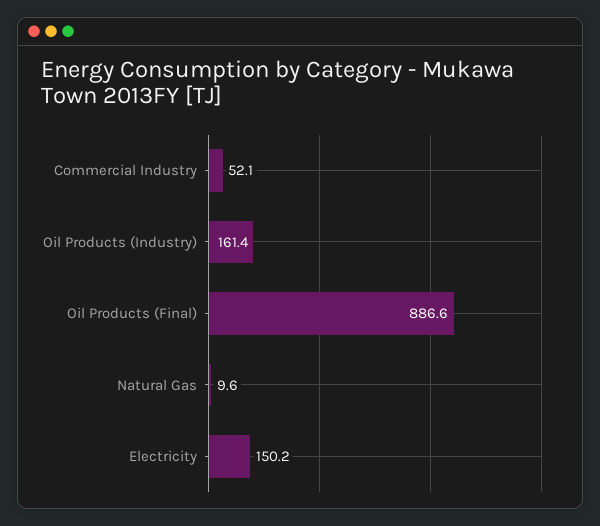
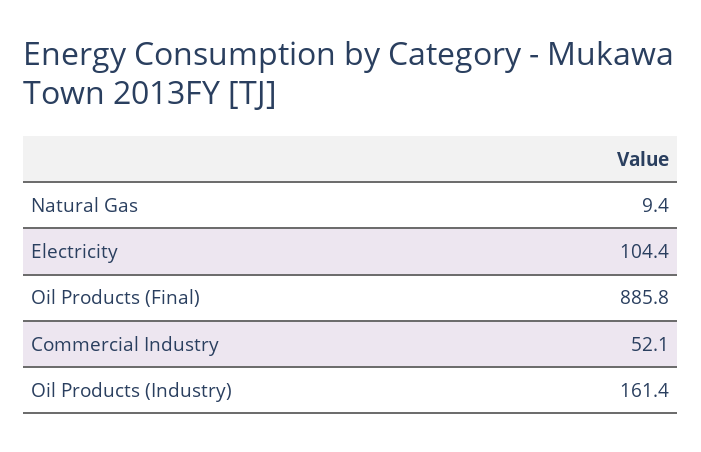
  {
    "Commercial Industry": 52.1,
    "Oil Products (Industry)": 161.4,
-   "Oil Products (Final)": 886.6,
+   "Oil Products (Final)": 885.8,
-   "Natural Gas": 9.6,
+   "Natural Gas": 9.4,
-   "Electricity": 150.2
+   "Electricity": 104.4
  }

